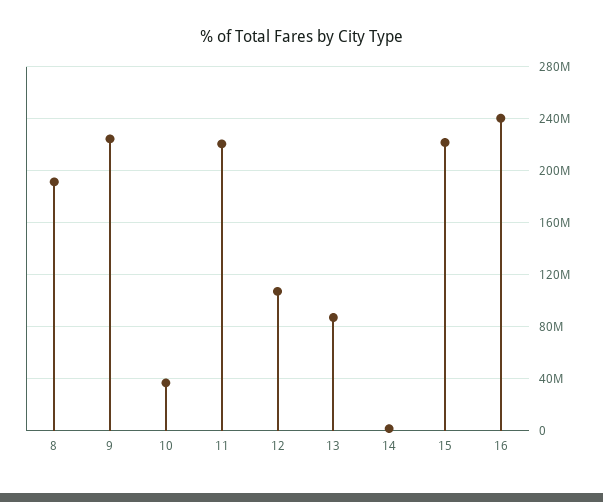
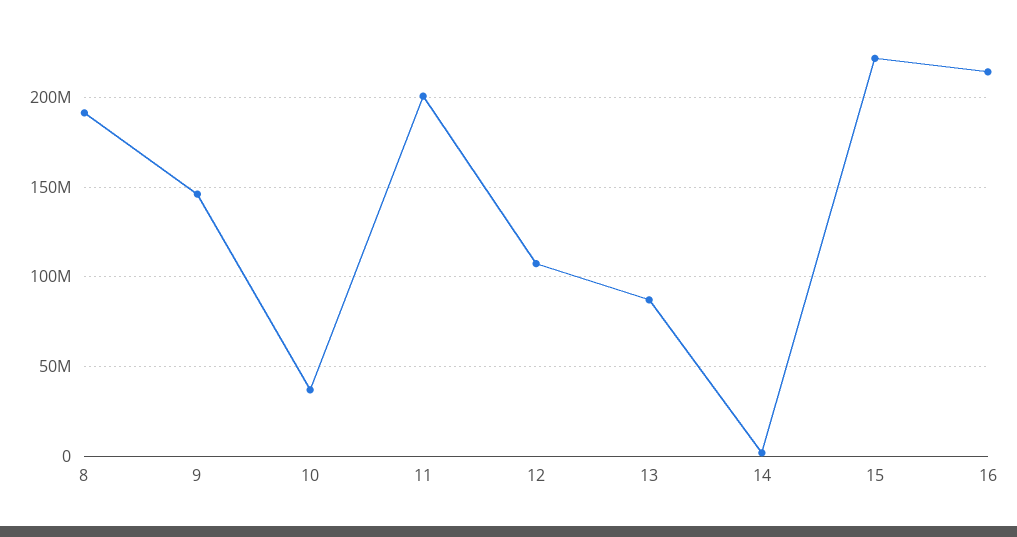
  {
    "8": 190000000,
-   "9": 225000000,
+   "9": 145000000,
    "10": 35000000,
-   "11": 220000000,
+   "11": 200000000,
    "12": 105000000,
    "13": 85000000,
    "14": 0,
    "15": 220000000,
-   "16": 240000000
+   "16": 215000000
  }

